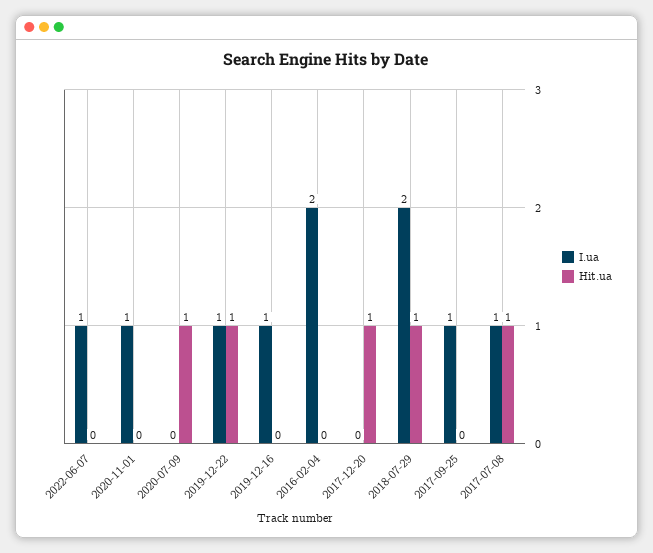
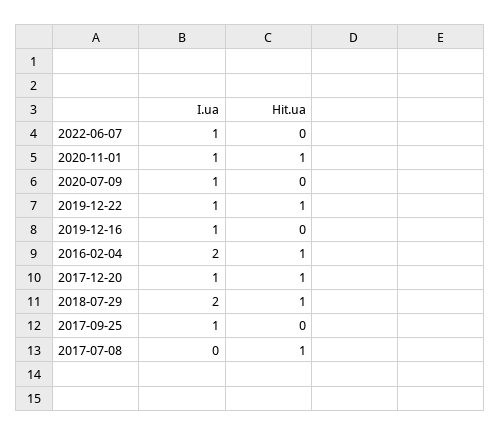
  {
    "I.ua": {
      "2022-06-07": 1,
      "2020-11-01": 1,
-     "2020-07-09": 0,
+     "2020-07-09": 1,
      "2019-12-22": 1,
      "2019-12-16": 1,
      "2016-02-04": 2,
-     "2017-12-20": 0,
+     "2017-12-20": 1,
      "2018-07-29": 2,
      "2017-09-25": 1,
-     "2017-07-08": 1
+     "2017-07-08": 0
    },
    "Hit.ua": {
      "2022-06-07": 0,
-     "2020-11-01": 0,
+     "2020-11-01": 1,
-     "2020-07-09": 1,
+     "2020-07-09": 0,
      "2019-12-22": 1,
      "2019-12-16": 0,
-     "2016-02-04": 0,
+     "2016-02-04": 1,
      "2017-12-20": 1,
      "2018-07-29": 1,
      "2017-09-25": 0,
      "2017-07-08": 1
    }
  }

